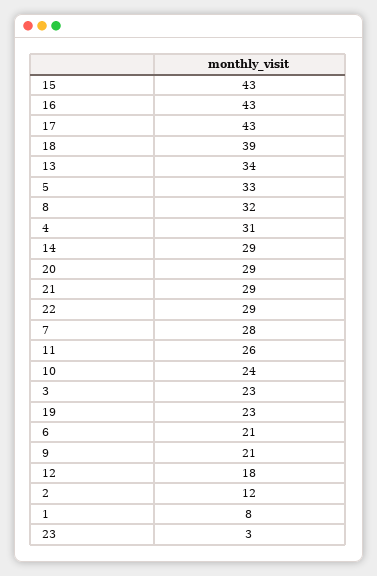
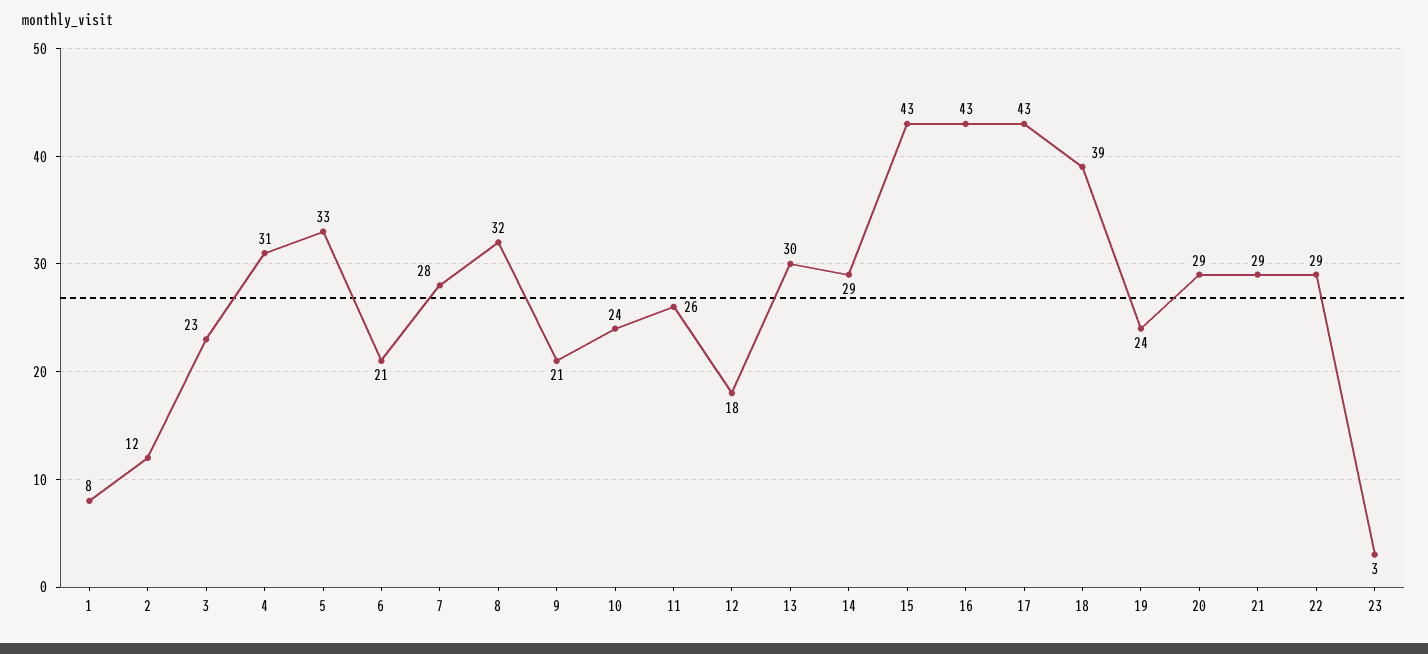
  {
    "15": 43,
    "16": 43,
    "17": 43,
    "18": 39,
-   "13": 34,
+   "13": 30,
    "5": 33,
    "8": 32,
    "4": 31,
    "14": 29,
    "20": 29,
    "21": 29,
    "22": 29,
    "7": 28,
    "11": 26,
    "10": 24,
    "3": 23,
-   "19": 23,
+   "19": 24,
    "6": 21,
    "9": 21,
    "12": 18,
    "2": 12,
    "1": 8,
    "23": 3
  }

